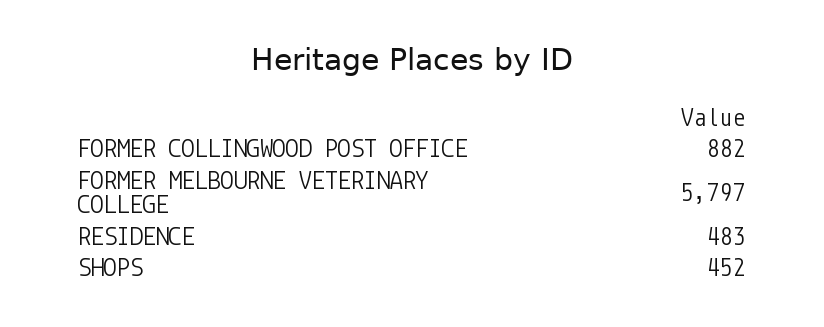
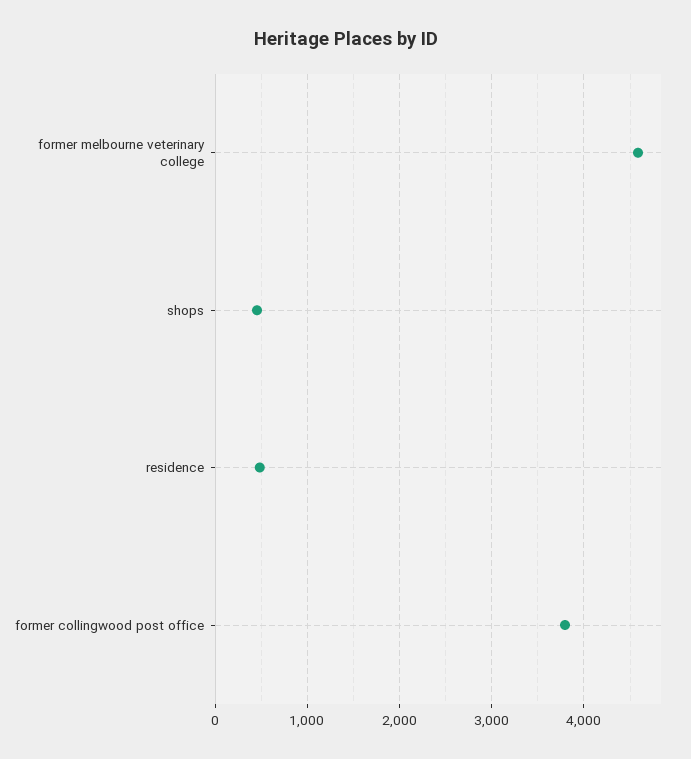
  {
-   "FORMER COLLINGWOOD POST OFFICE": 882,
+   "FORMER COLLINGWOOD POST OFFICE": 3800,
-   "FORMER MELBOURNE VETERINARY COLLEGE": 5797,
+   "FORMER MELBOURNE VETERINARY COLLEGE": 4600,
    "RESIDENCE": 483,
    "SHOPS": 452
  }

